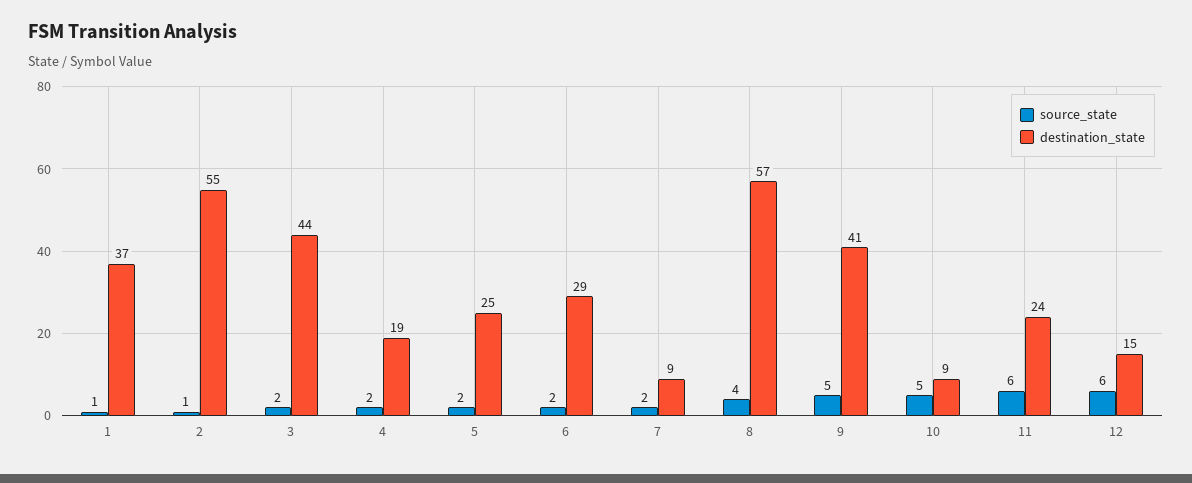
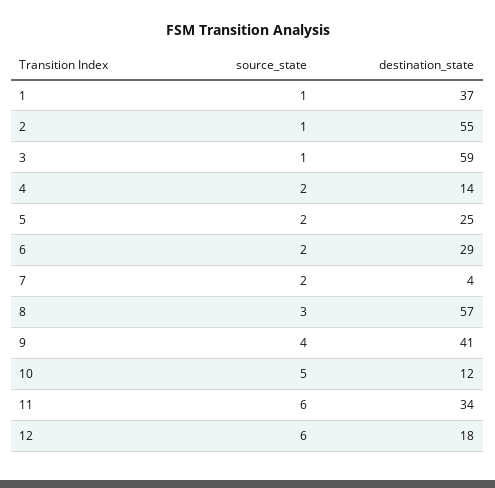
  {
    "source_state": {
      "1": 1,
      "2": 1,
-     "3": 2,
+     "3": 1,
      "4": 2,
      "5": 2,
      "6": 2,
      "7": 2,
-     "8": 4,
+     "8": 3,
-     "9": 5,
+     "9": 4,
      "10": 5,
      "11": 6,
      "12": 6
    },
    "destination_state": {
      "1": 37,
      "2": 55,
-     "3": 44,
+     "3": 59,
-     "4": 19,
+     "4": 14,
      "5": 25,
      "6": 29,
-     "7": 9,
+     "7": 4,
      "8": 57,
      "9": 41,
-     "10": 9,
+     "10": 12,
-     "11": 24,
+     "11": 34,
-     "12": 15
+     "12": 18
    }
  }

